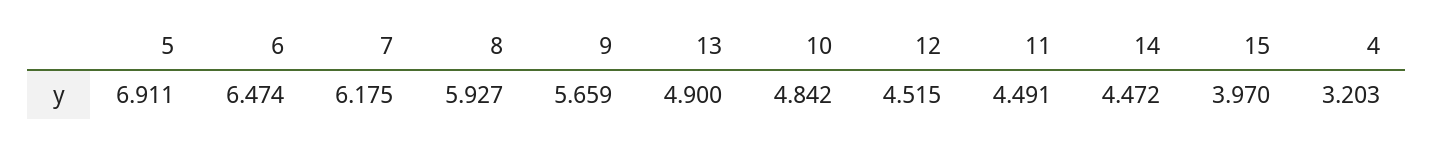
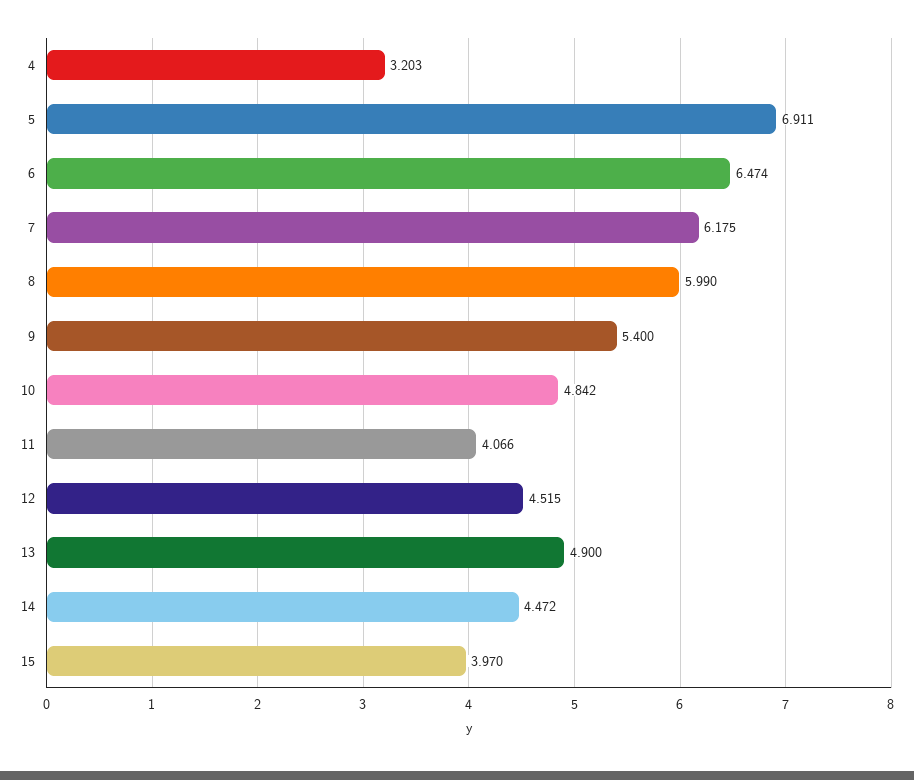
  {
    "5": 6.911,
    "6": 6.474,
    "7": 6.175,
-   "8": 5.927,
+   "8": 5.99,
-   "9": 5.659,
+   "9": 5.4,
    "13": 4.9,
    "10": 4.842,
    "12": 4.515,
-   "11": 4.491,
+   "11": 4.066,
    "14": 4.472,
    "15": 3.97,
    "4": 3.203
  }

